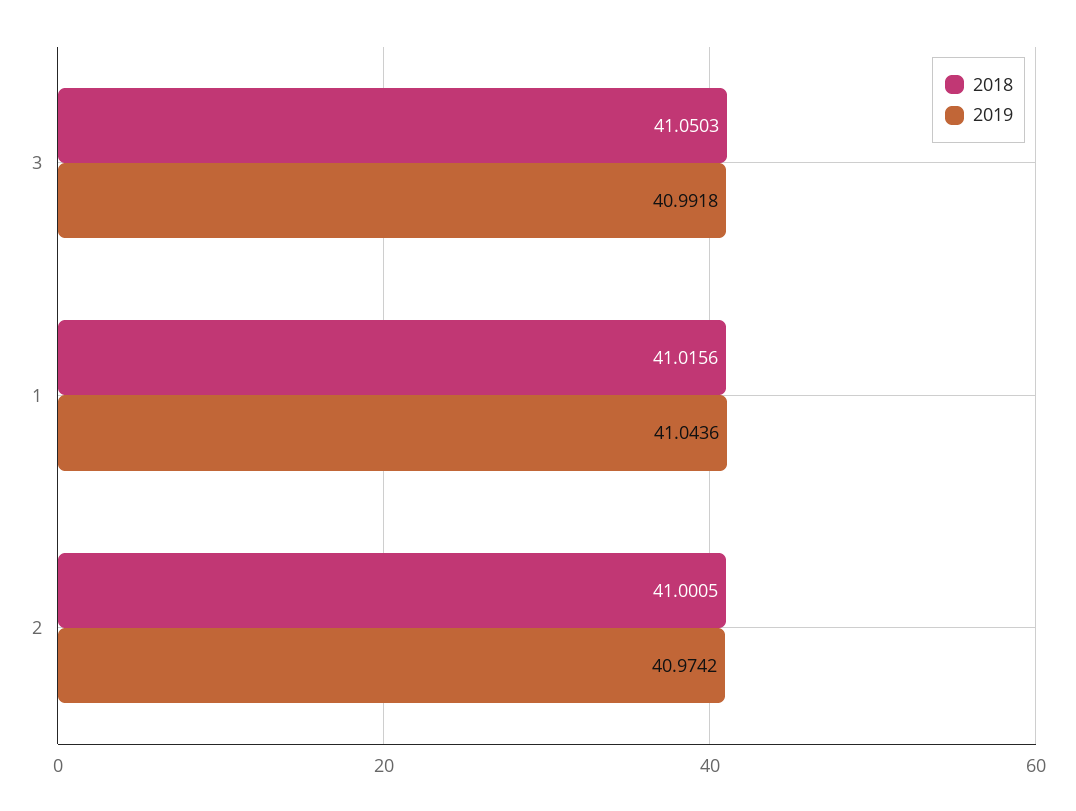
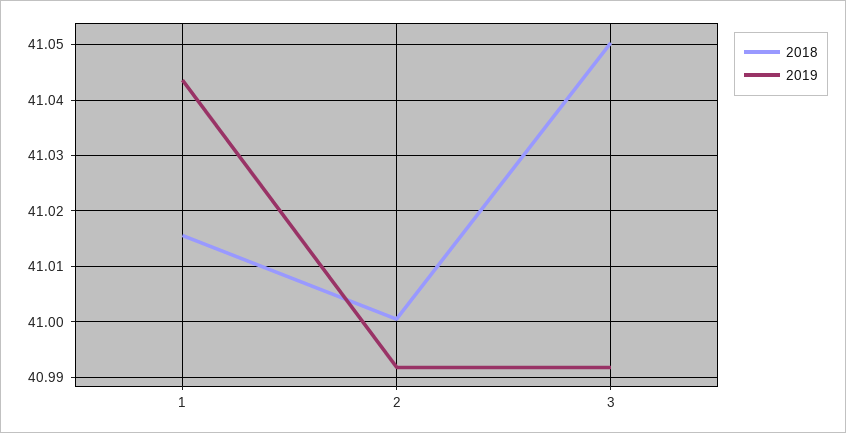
  {
    "2018": {
      "3": 41.0503,
      "1": 41.0156,
      "2": 41.0005
    },
    "2019": {
      "3": 40.9918,
      "1": 41.0436,
-     "2": 40.9742
+     "2": 40.992
    }
  }

